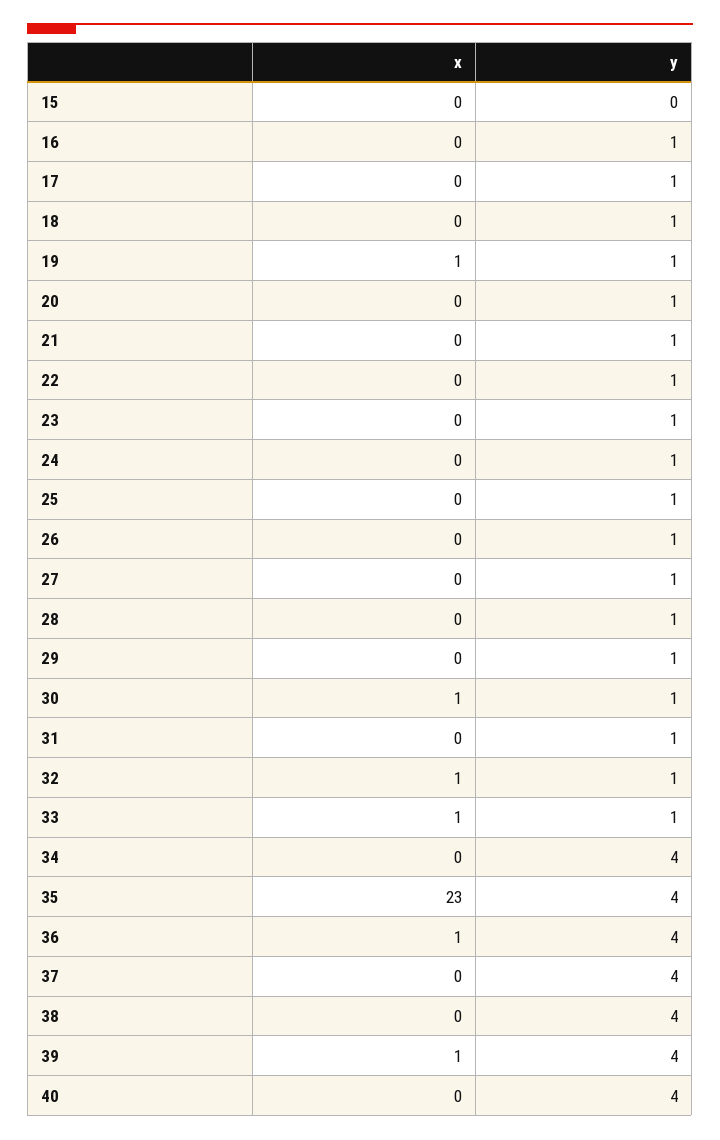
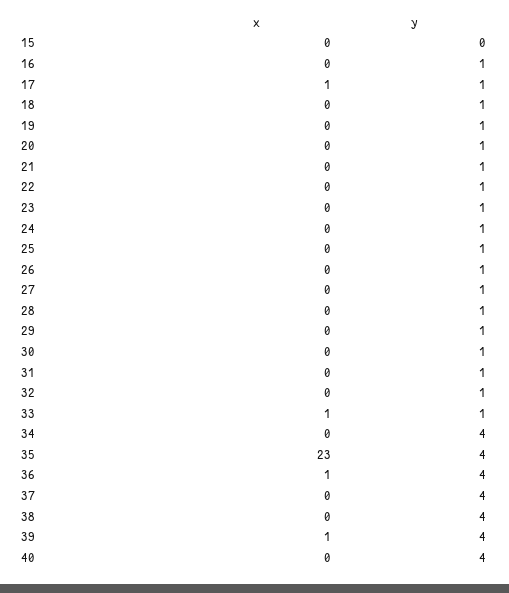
  {
    "x": {
      "15": 0,
      "16": 0,
-     "17": 0,
+     "17": 1,
      "18": 0,
-     "19": 1,
+     "19": 0,
      "20": 0,
      "21": 0,
      "22": 0,
      "23": 0,
      "24": 0,
      "25": 0,
      "26": 0,
      "27": 0,
      "28": 0,
      "29": 0,
-     "30": 1,
+     "30": 0,
      "31": 0,
-     "32": 1,
+     "32": 0,
      "33": 1,
      "34": 0,
      "35": 23,
      "36": 1,
      "37": 0,
      "38": 0,
      "39": 1,
      "40": 0
    },
    "y": {
      "15": 0,
      "16": 1,
      "17": 1,
      "18": 1,
      "19": 1,
      "20": 1,
      "21": 1,
      "22": 1,
      "23": 1,
      "24": 1,
      "25": 1,
      "26": 1,
      "27": 1,
      "28": 1,
      "29": 1,
      "30": 1,
      "31": 1,
      "32": 1,
      "33": 1,
      "34": 4,
      "35": 4,
      "36": 4,
      "37": 4,
      "38": 4,
      "39": 4,
      "40": 4
    }
  }

